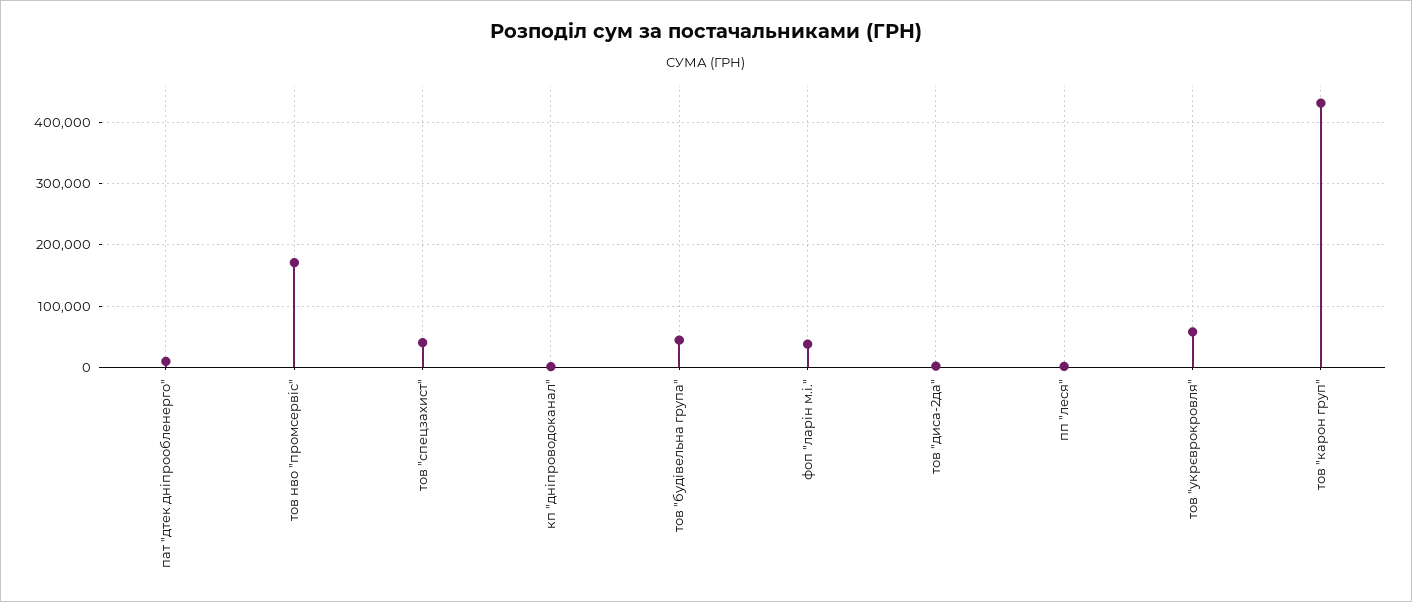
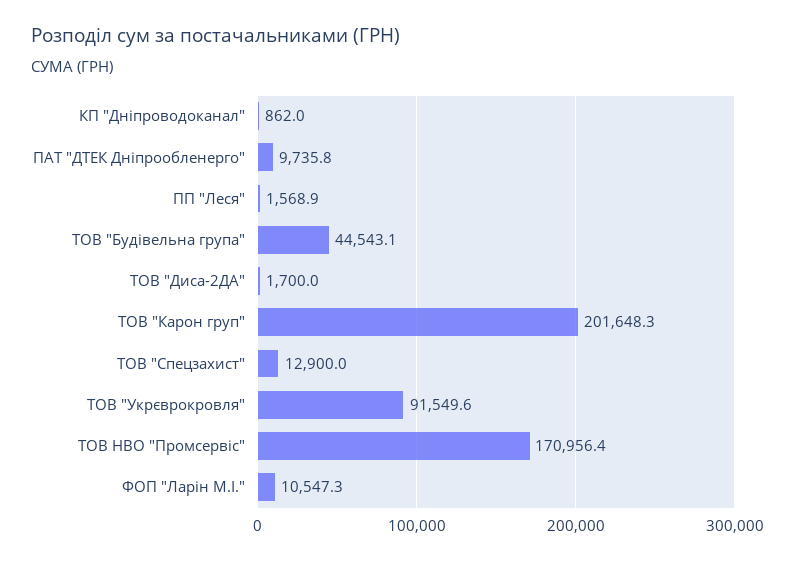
  {
    "пат \"дтек дніпрообленерго\"": 9735.8,
    "тов нво \"промсервіс\"": 170956.4,
-   "тов \"спецзахист\"": 40000,
+   "тов \"спецзахист\"": 12900,
    "кп \"дніпроводоканал\"": 862,
    "тов \"будівельна група\"": 44543.1,
-   "фоп \"ларін м.і.\"": 40000,
+   "фоп \"ларін м.і.\"": 10547.3,
    "тов \"диса-2да\"": 1700,
    "пп \"леся\"": 1568.9,
-   "тов \"укрєврокровля\"": 60000,
+   "тов \"укрєврокровля\"": 91549.6,
-   "тов \"карон груп\"": 430000
+   "тов \"карон груп\"": 201648.3
  }

